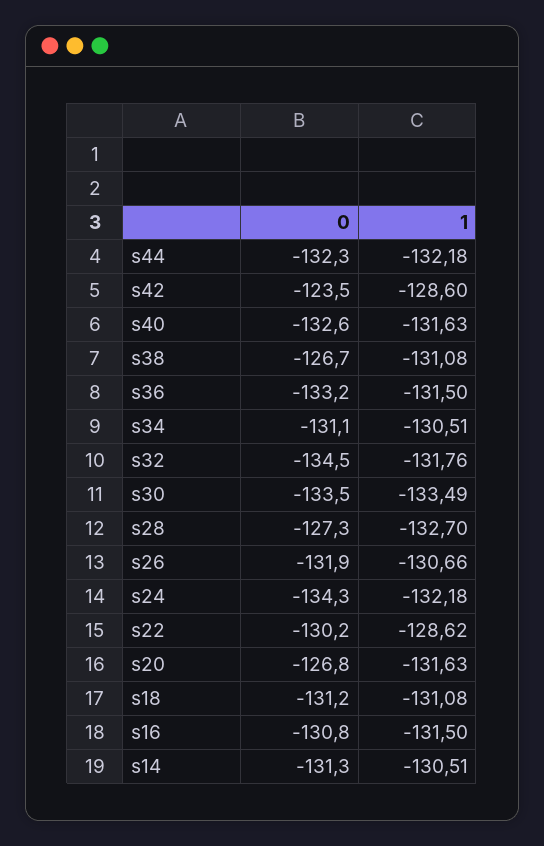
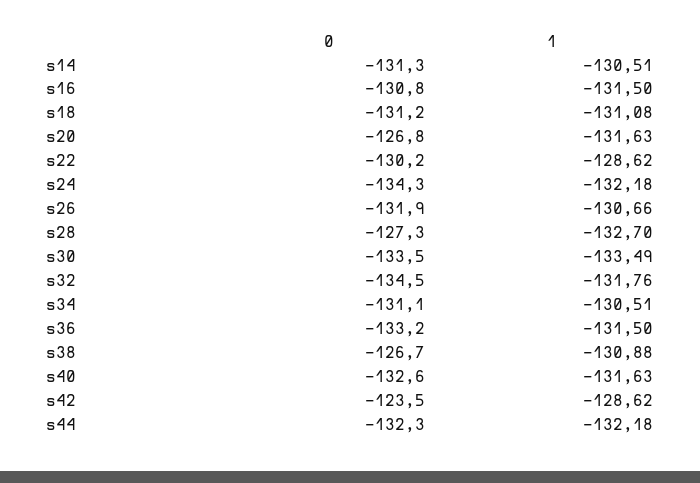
  {
    "0": {
      "s44": -132.3,
      "s42": -123.5,
      "s40": -132.6,
      "s38": -126.7,
      "s36": -133.2,
      "s34": -131.1,
      "s32": -134.5,
      "s30": -133.5,
      "s28": -127.3,
      "s26": -131.9,
      "s24": -134.3,
      "s22": -130.2,
      "s20": -126.8,
      "s18": -131.2,
      "s16": -130.8,
      "s14": -131.3
    },
    "1": {
      "s44": -132.18,
-     "s42": -128.6,
+     "s42": -128.62,
      "s40": -131.63,
-     "s38": -131.08,
+     "s38": -130.88,
      "s36": -131.5,
      "s34": -130.51,
      "s32": -131.76,
      "s30": -133.49,
      "s28": -132.7,
      "s26": -130.66,
      "s24": -132.18,
      "s22": -128.62,
      "s20": -131.63,
      "s18": -131.08,
      "s16": -131.5,
      "s14": -130.51
    }
  }

